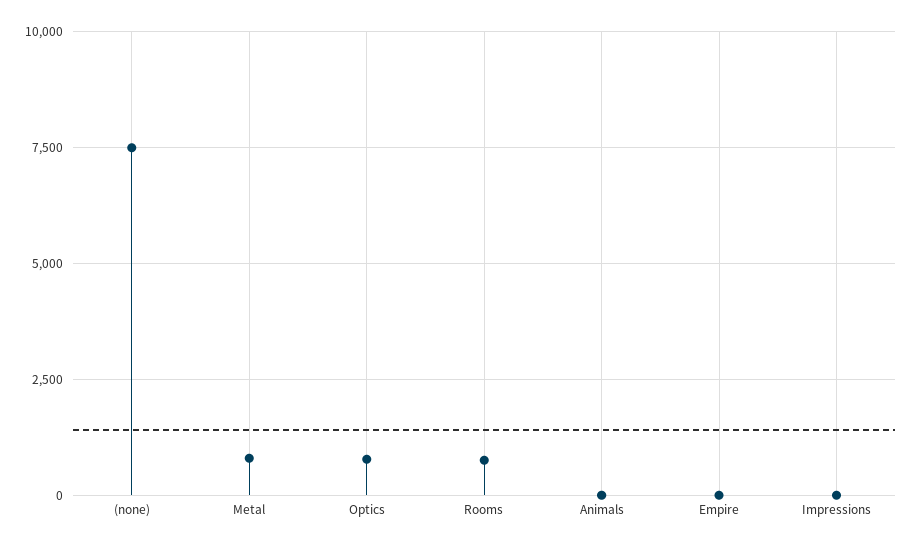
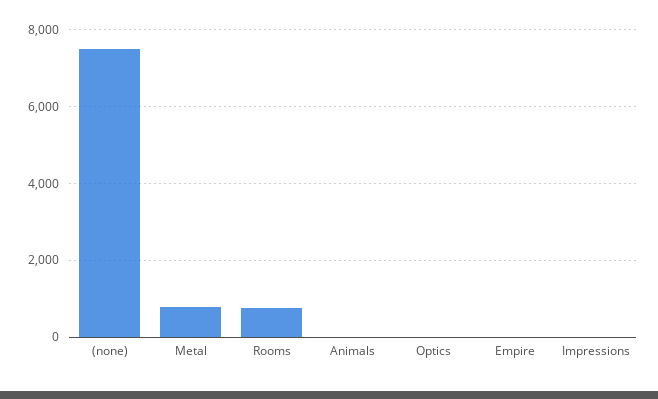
  {
    "(none)": 7400,
    "Metal": 800,
-   "Optics": 750,
+   "Optics": 0,
    "Rooms": 800,
    "Animals": 0,
    "Empire": 0,
    "Impressions": 0
  }

